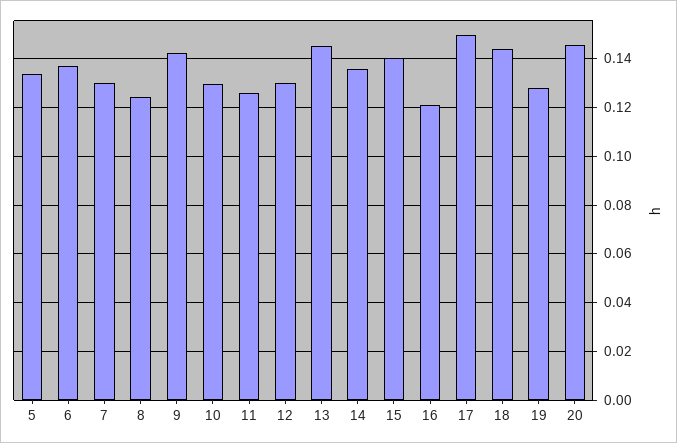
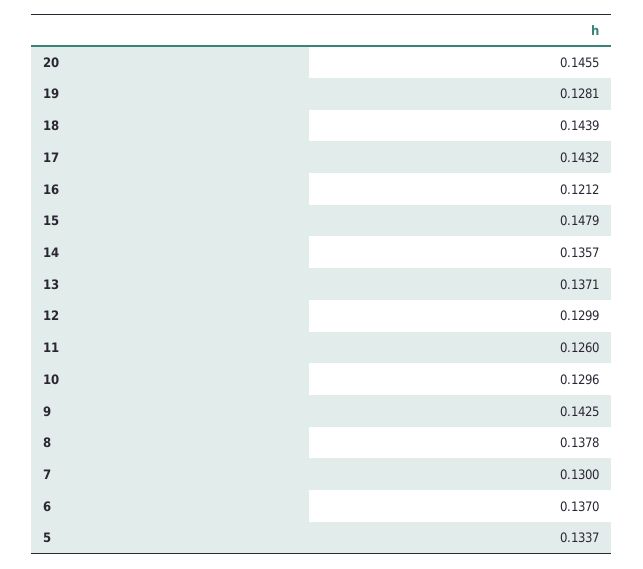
  {
    "5": 0.1337,
    "6": 0.137,
    "7": 0.13,
-   "8": 0.125,
+   "8": 0.1378,
    "9": 0.1425,
    "10": 0.1296,
    "11": 0.126,
    "12": 0.1299,
-   "13": 0.145,
+   "13": 0.1371,
    "14": 0.1357,
-   "15": 0.14,
+   "15": 0.1479,
    "16": 0.1212,
-   "17": 0.15,
+   "17": 0.1432,
    "18": 0.1439,
    "19": 0.1281,
    "20": 0.1455
  }

